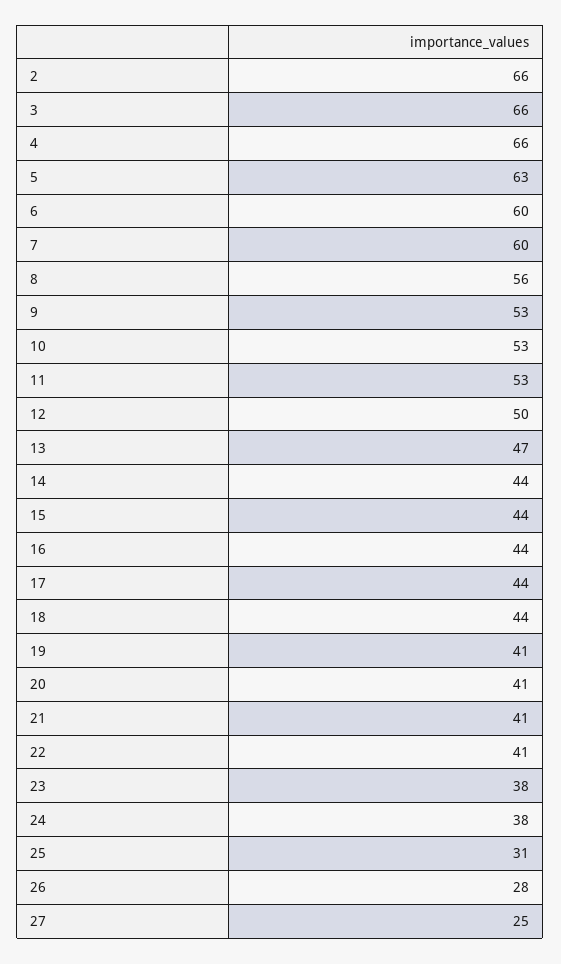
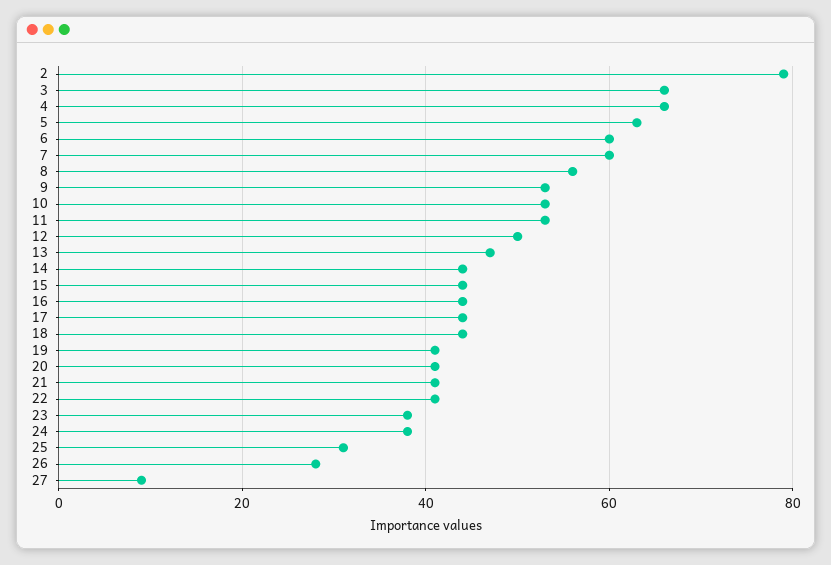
  {
-   "2": 66,
+   "2": 80,
    "3": 66,
    "4": 66,
    "5": 63,
    "6": 60,
    "7": 60,
    "8": 56,
    "9": 53,
    "10": 53,
    "11": 53,
    "12": 50,
    "13": 47,
    "14": 44,
    "15": 44,
    "16": 44,
    "17": 44,
    "18": 44,
    "19": 41,
    "20": 41,
    "21": 41,
    "22": 41,
    "23": 38,
    "24": 38,
    "25": 31,
    "26": 28,
-   "27": 25
+   "27": 10
  }

